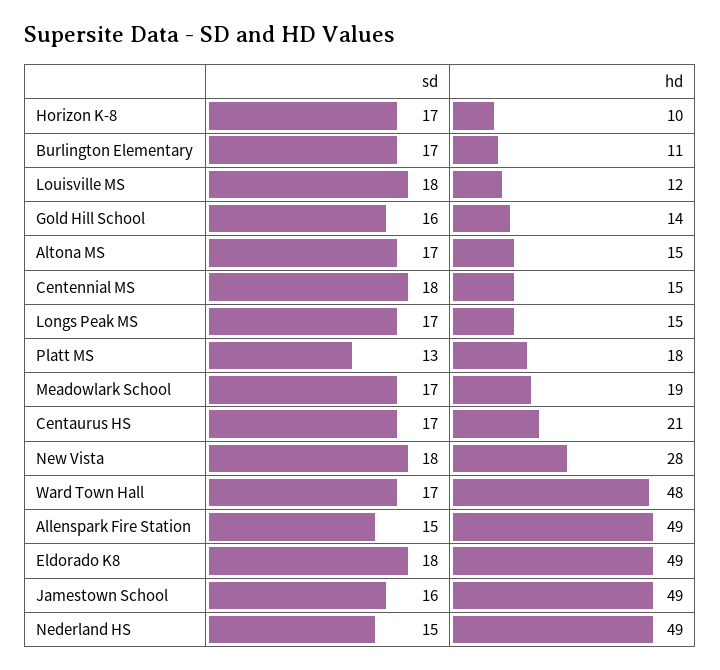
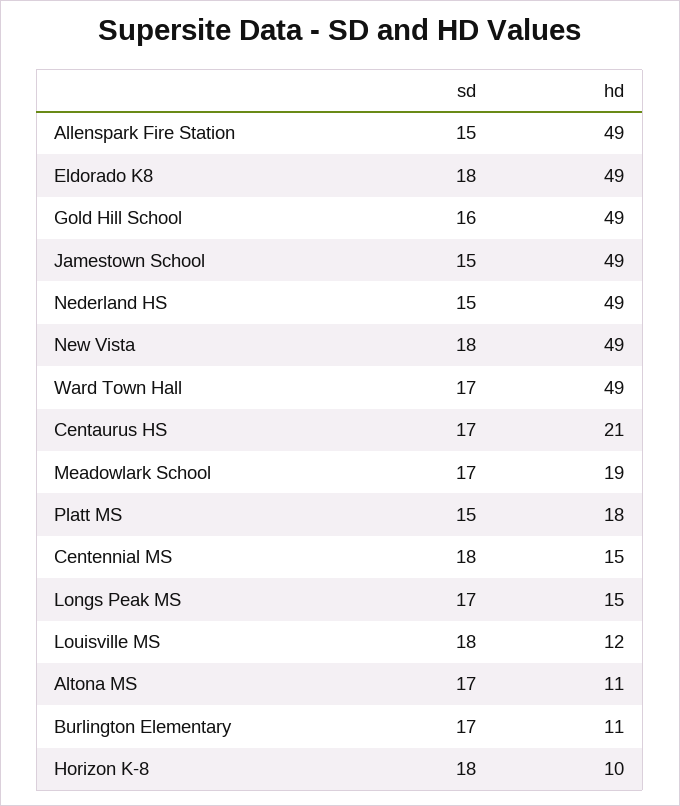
  {
    "sd": {
-     "Horizon K-8": 17,
+     "Horizon K-8": 18,
      "Burlington Elementary": 17,
      "Louisville MS": 18,
      "Gold Hill School": 16,
      "Altona MS": 17,
      "Centennial MS": 18,
      "Longs Peak MS": 17,
-     "Platt MS": 13,
+     "Platt MS": 15,
      "Meadowlark School": 17,
      "Centaurus HS": 17,
      "New Vista": 18,
      "Ward Town Hall": 17,
      "Allenspark Fire Station": 15,
      "Eldorado K8": 18,
-     "Jamestown School": 16,
+     "Jamestown School": 15,
      "Nederland HS": 15
    },
    "hd": {
      "Horizon K-8": 10,
      "Burlington Elementary": 11,
      "Louisville MS": 12,
-     "Gold Hill School": 14,
+     "Gold Hill School": 49,
-     "Altona MS": 15,
+     "Altona MS": 11,
      "Centennial MS": 15,
      "Longs Peak MS": 15,
      "Platt MS": 18,
      "Meadowlark School": 19,
      "Centaurus HS": 21,
-     "New Vista": 28,
+     "New Vista": 49,
-     "Ward Town Hall": 48,
+     "Ward Town Hall": 49,
      "Allenspark Fire Station": 49,
      "Eldorado K8": 49,
      "Jamestown School": 49,
      "Nederland HS": 49
    }
  }

